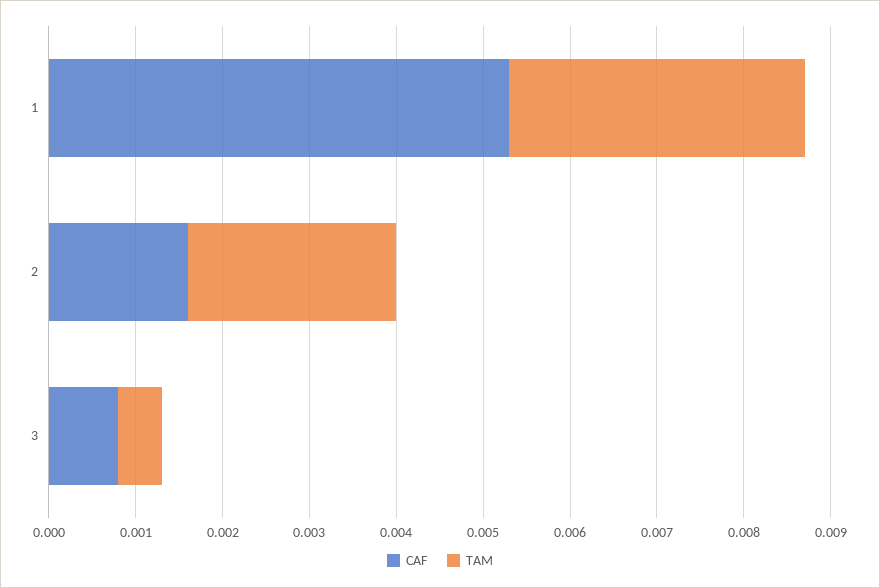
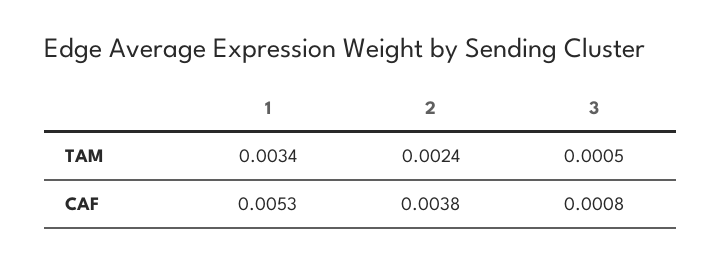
  {
    "CAF": {
      "1": 0.0053,
-     "2": 0.0016,
+     "2": 0.0038,
      "3": 0.0008
    },
    "TAM": {
      "1": 0.0034,
      "2": 0.0024,
      "3": 0.0005
    }
  }

